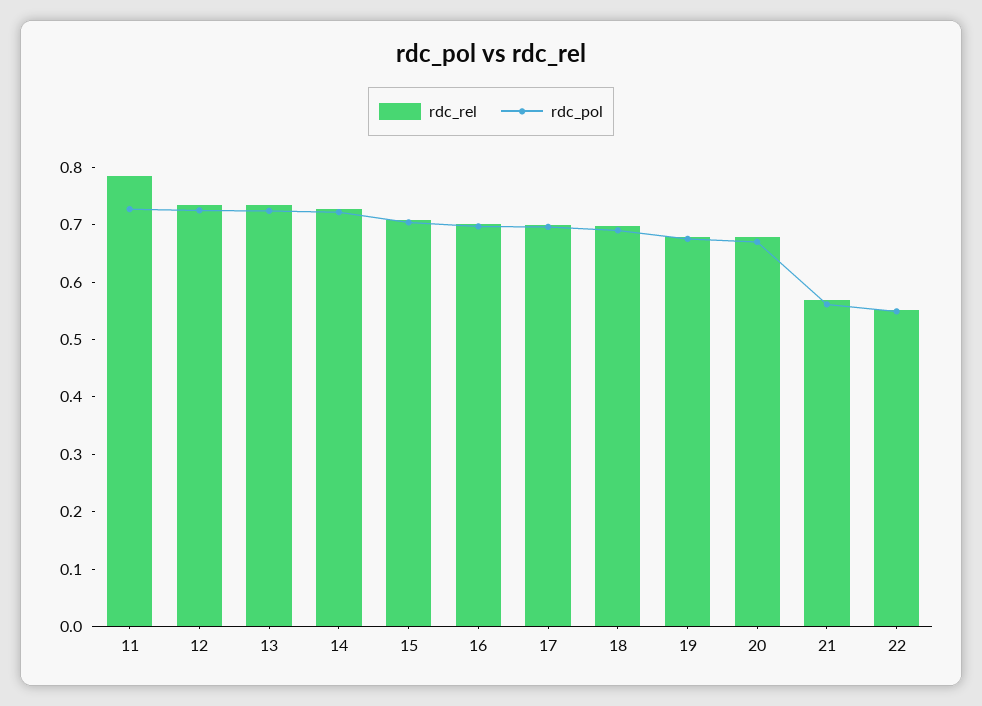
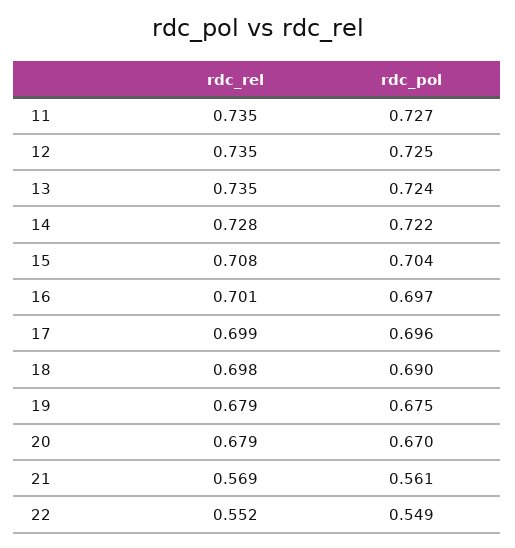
  {
    "rdc_rel": {
-     "11": 0.78,
+     "11": 0.735,
      "12": 0.735,
      "13": 0.735,
      "14": 0.728,
      "15": 0.708,
      "16": 0.701,
      "17": 0.699,
      "18": 0.698,
      "19": 0.679,
      "20": 0.679,
      "21": 0.569,
      "22": 0.552
    },
    "rdc_pol": {
      "11": 0.727,
      "12": 0.725,
      "13": 0.724,
      "14": 0.722,
      "15": 0.704,
      "16": 0.697,
      "17": 0.696,
      "18": 0.69,
      "19": 0.675,
      "20": 0.67,
      "21": 0.561,
      "22": 0.549
    }
  }

